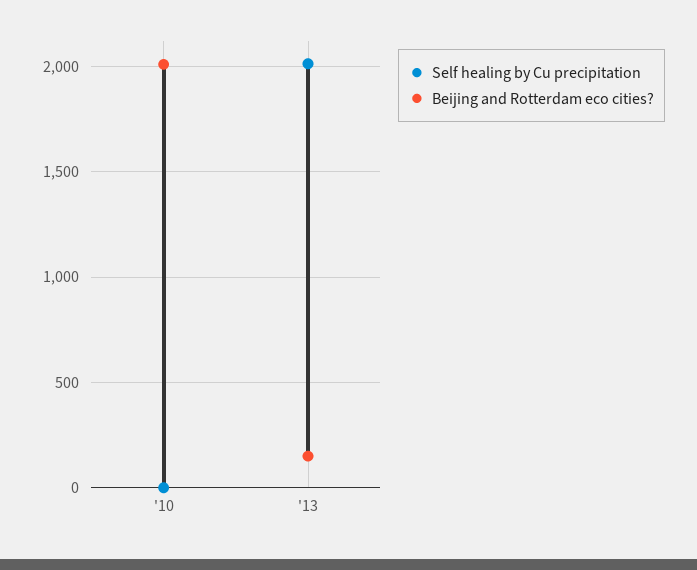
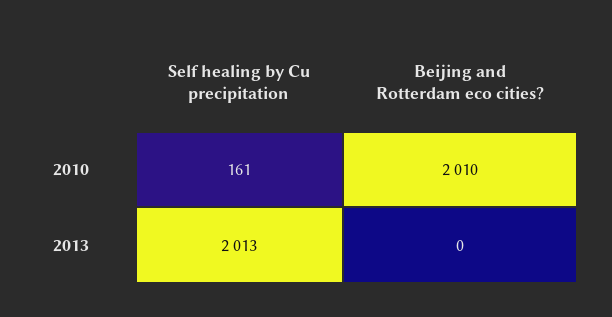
  {
    "Self healing by Cu precipitation": {
-     "'10": 0,
+     "'10": 161,
      "'13": 2013
    },
    "Beijing and Rotterdam eco cities?": {
      "'10": 2010,
-     "'13": 150
+     "'13": 0
    }
  }

